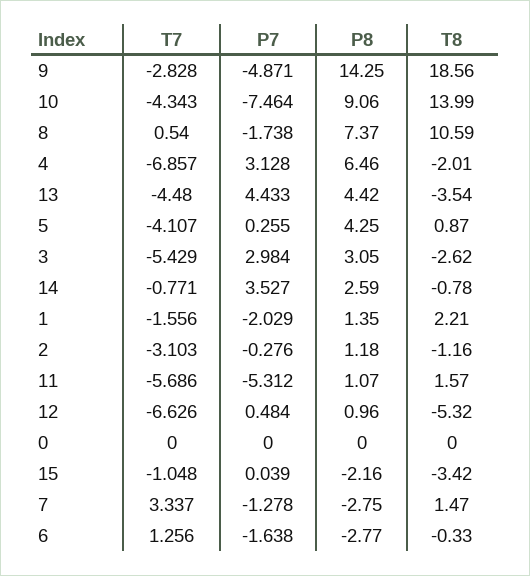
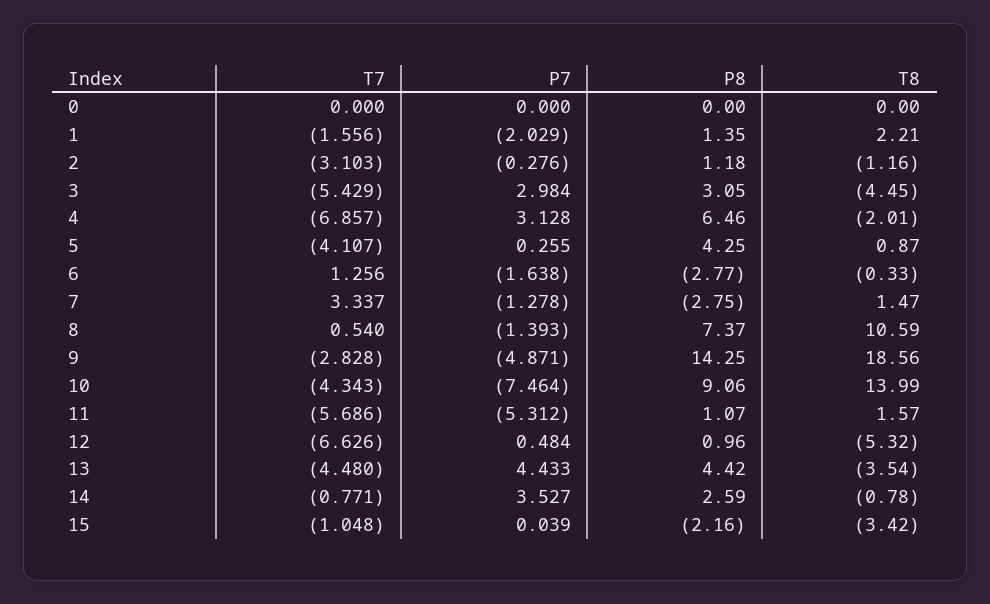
  {
    "T7": {
      "9": -2.828,
      "10": -4.343,
      "8": 0.54,
      "4": -6.857,
      "13": -4.48,
      "5": -4.107,
      "3": -5.429,
      "14": -0.771,
      "1": -1.556,
      "2": -3.103,
      "11": -5.686,
      "12": -6.626,
      "0": 0,
      "15": -1.048,
      "7": 3.337,
      "6": 1.256
    },
    "P7": {
      "9": -4.871,
      "10": -7.464,
-     "8": -1.738,
+     "8": -1.393,
      "4": 3.128,
      "13": 4.433,
      "5": 0.255,
      "3": 2.984,
      "14": 3.527,
      "1": -2.029,
      "2": -0.276,
      "11": -5.312,
      "12": 0.484,
      "0": 0,
      "15": 0.039,
      "7": -1.278,
      "6": -1.638
    },
    "P8": {
      "9": 14.25,
      "10": 9.06,
      "8": 7.37,
      "4": 6.46,
      "13": 4.42,
      "5": 4.25,
      "3": 3.05,
      "14": 2.59,
      "1": 1.35,
      "2": 1.18,
      "11": 1.07,
      "12": 0.96,
      "0": 0,
      "15": -2.16,
      "7": -2.75,
      "6": -2.77
    },
    "T8": {
      "9": 18.56,
      "10": 13.99,
      "8": 10.59,
      "4": -2.01,
      "13": -3.54,
      "5": 0.87,
-     "3": -2.62,
+     "3": -4.45,
      "14": -0.78,
      "1": 2.21,
      "2": -1.16,
      "11": 1.57,
      "12": -5.32,
      "0": 0,
      "15": -3.42,
      "7": 1.47,
      "6": -0.33
    }
  }

